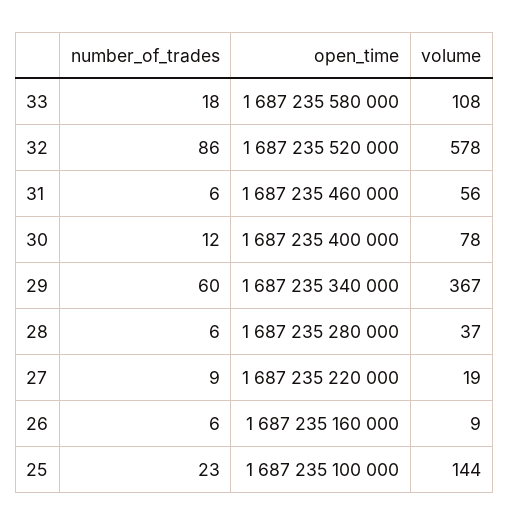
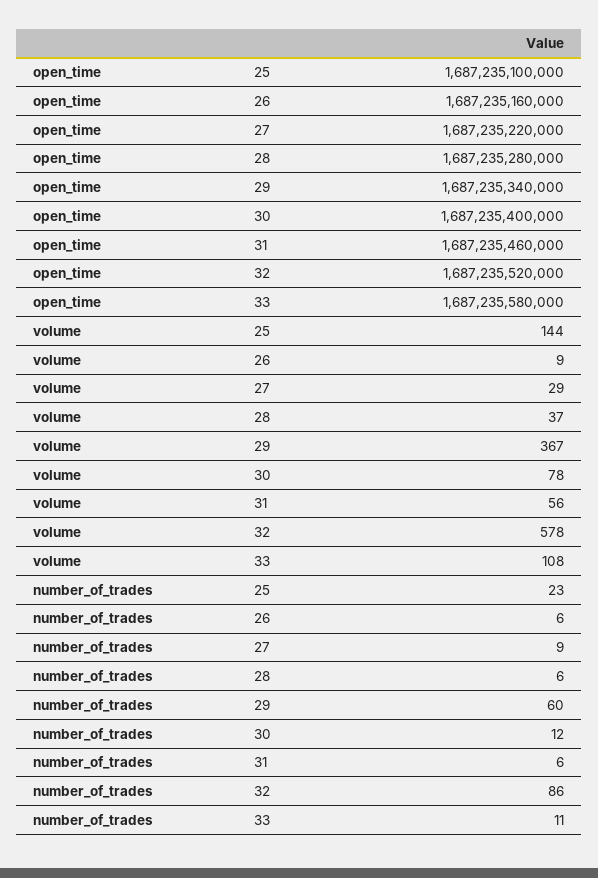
  {
    "number_of_trades": {
-     "33": 18,
+     "33": 11,
      "32": 86,
      "31": 6,
      "30": 12,
      "29": 60,
      "28": 6,
      "27": 9,
      "26": 6,
      "25": 23
    },
    "open_time": {
      "33": 1687235580000,
      "32": 1687235520000,
      "31": 1687235460000,
      "30": 1687235400000,
      "29": 1687235340000,
      "28": 1687235280000,
      "27": 1687235220000,
      "26": 1687235160000,
      "25": 1687235100000
    },
    "volume": {
      "33": 108,
      "32": 578,
      "31": 56,
      "30": 78,
      "29": 367,
      "28": 37,
-     "27": 19,
+     "27": 29,
      "26": 9,
      "25": 144
    }
  }

